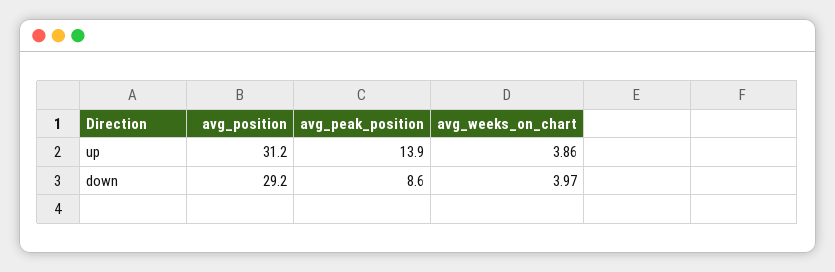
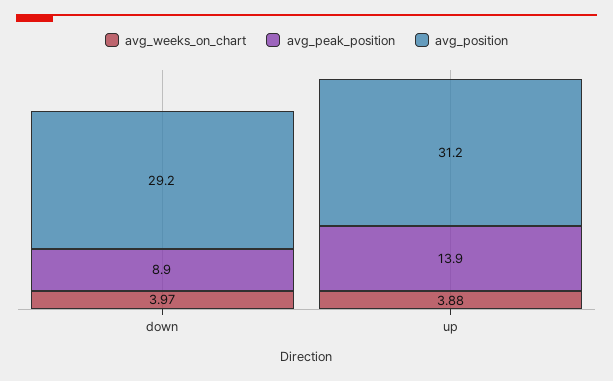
  {
    "avg_position": {
      "up": 31.2,
      "down": 29.2
    },
    "avg_peak_position": {
      "up": 13.9,
-     "down": 8.6
+     "down": 8.9
    },
    "avg_weeks_on_chart": {
-     "up": 3.86,
+     "up": 3.88,
      "down": 3.97
    }
  }

